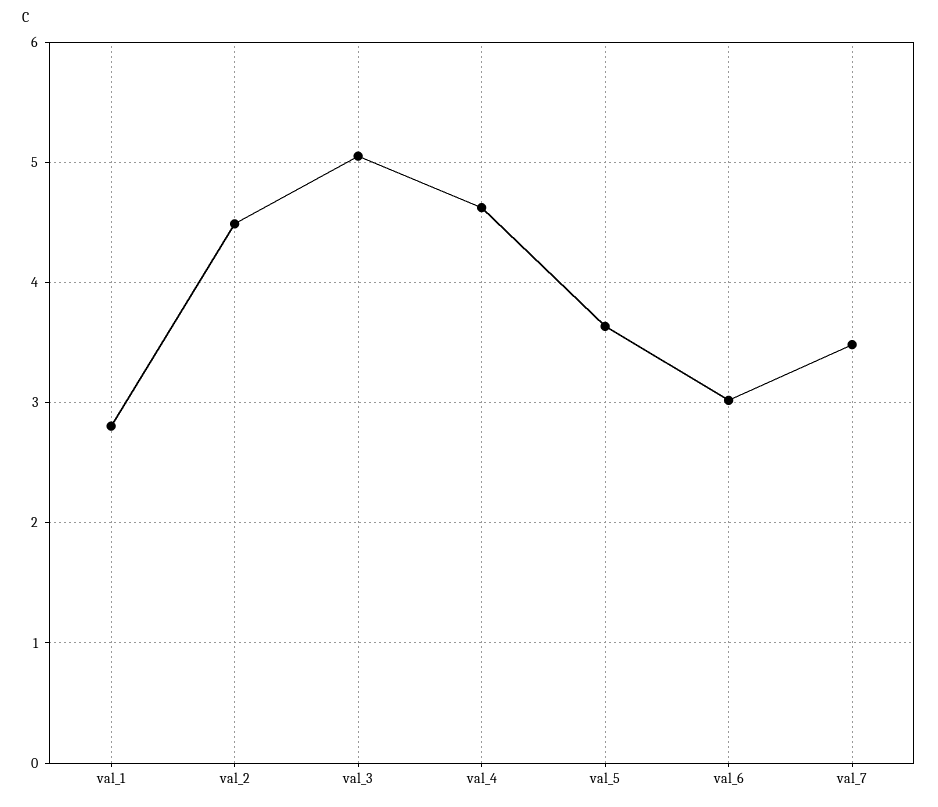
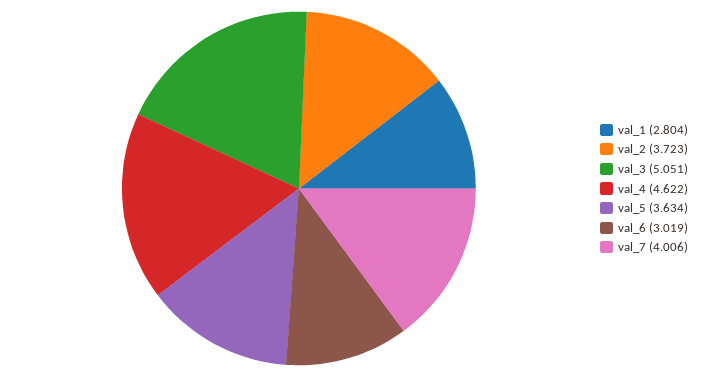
  {
    "val_1": 2.804,
-   "val_2": 4.5,
+   "val_2": 3.723,
    "val_3": 5.051,
    "val_4": 4.622,
    "val_5": 3.634,
    "val_6": 3.019,
-   "val_7": 3.5
+   "val_7": 4.006
  }

